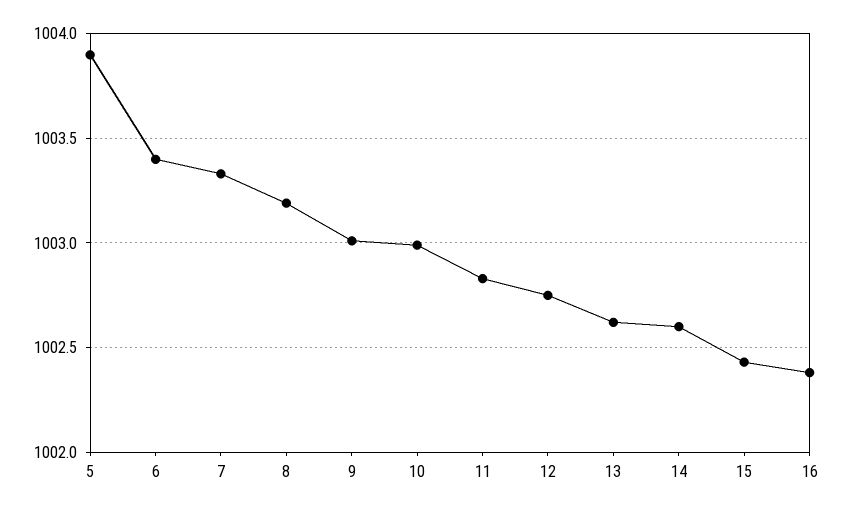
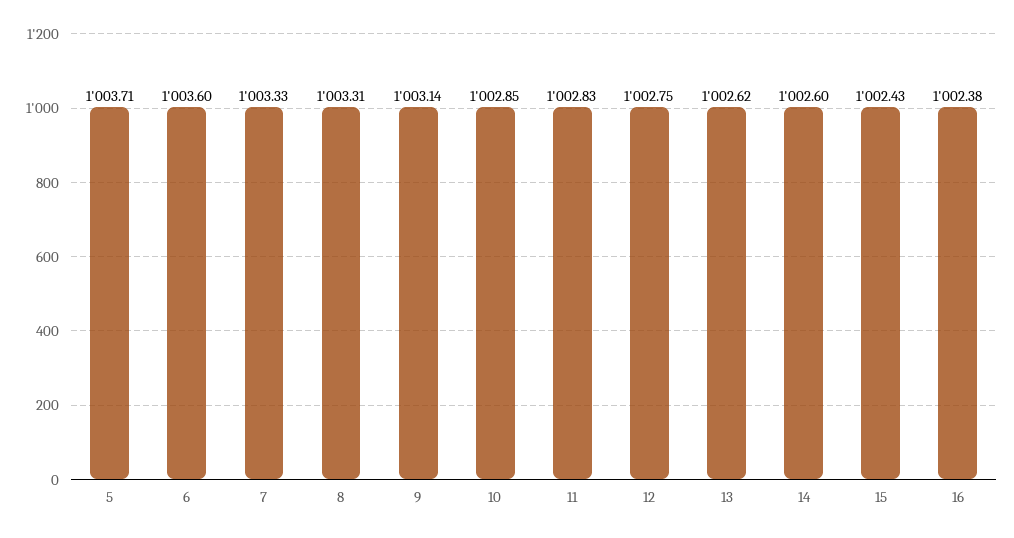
  {
-   "5": 1003.9,
+   "5": 1003.71,
-   "6": 1003.4,
+   "6": 1003.6,
    "7": 1003.33,
-   "8": 1003.2,
+   "8": 1003.31,
-   "9": 1003,
+   "9": 1003.14,
-   "10": 1003,
+   "10": 1002.85,
    "11": 1002.83,
    "12": 1002.75,
    "13": 1002.62,
    "14": 1002.6,
    "15": 1002.43,
    "16": 1002.38
  }

